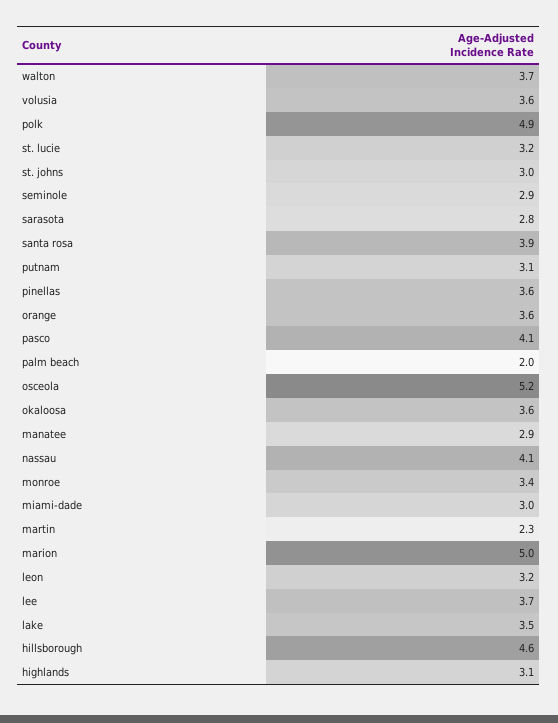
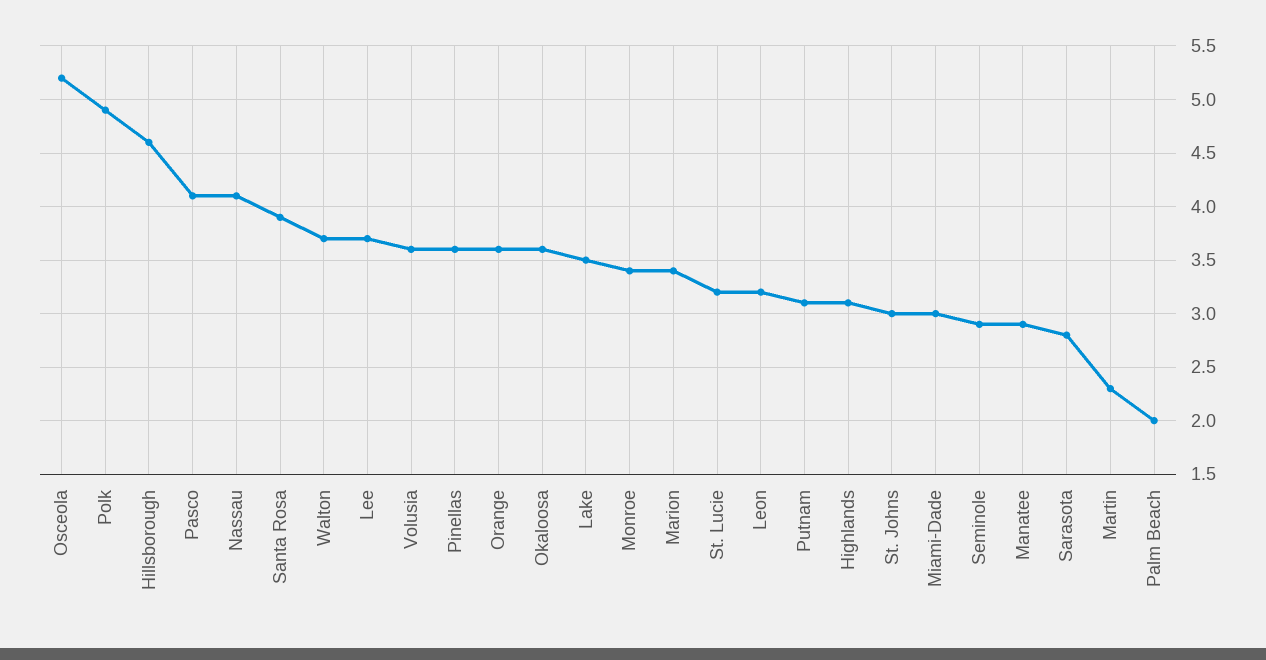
  {
    "walton": 3.7,
    "volusia": 3.6,
    "polk": 4.9,
    "st. lucie": 3.2,
    "st. johns": 3,
    "seminole": 2.9,
    "sarasota": 2.8,
    "santa rosa": 3.9,
    "putnam": 3.1,
    "pinellas": 3.6,
    "orange": 3.6,
    "pasco": 4.1,
    "palm beach": 2,
    "osceola": 5.2,
    "okaloosa": 3.6,
    "manatee": 2.9,
    "nassau": 4.1,
    "monroe": 3.4,
    "miami-dade": 3,
    "martin": 2.3,
-   "marion": 5,
+   "marion": 3.4,
    "leon": 3.2,
    "lee": 3.7,
    "lake": 3.5,
    "hillsborough": 4.6,
    "highlands": 3.1
  }

